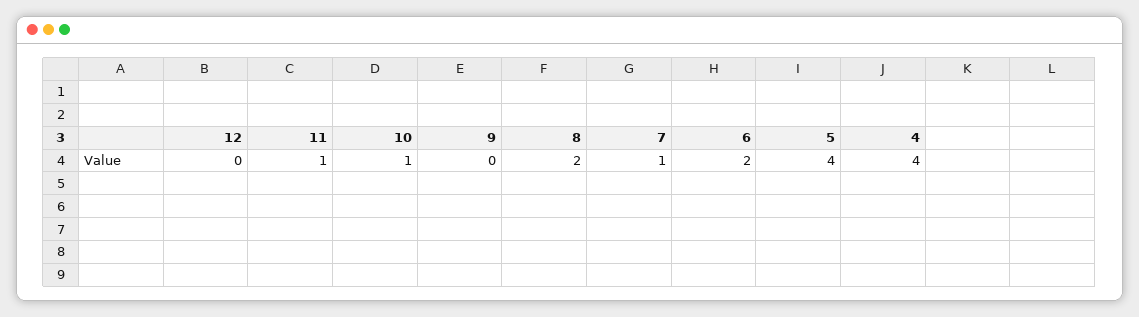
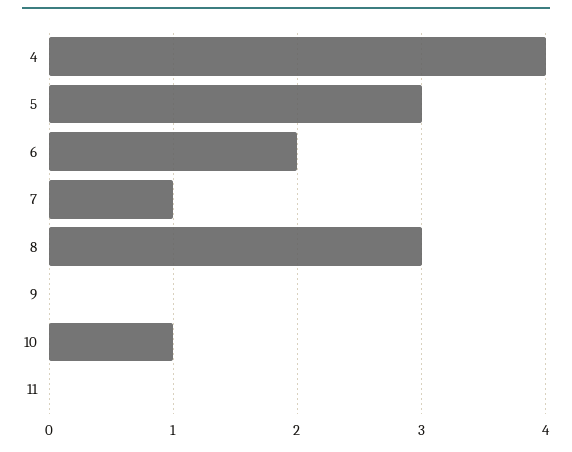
  {
-   "12": 0,
-   "11": 1,
+   "11": 0,
    "10": 1,
    "9": 0,
-   "8": 2,
+   "8": 3,
    "7": 1,
    "6": 2,
-   "5": 4,
+   "5": 3,
    "4": 4
  }

